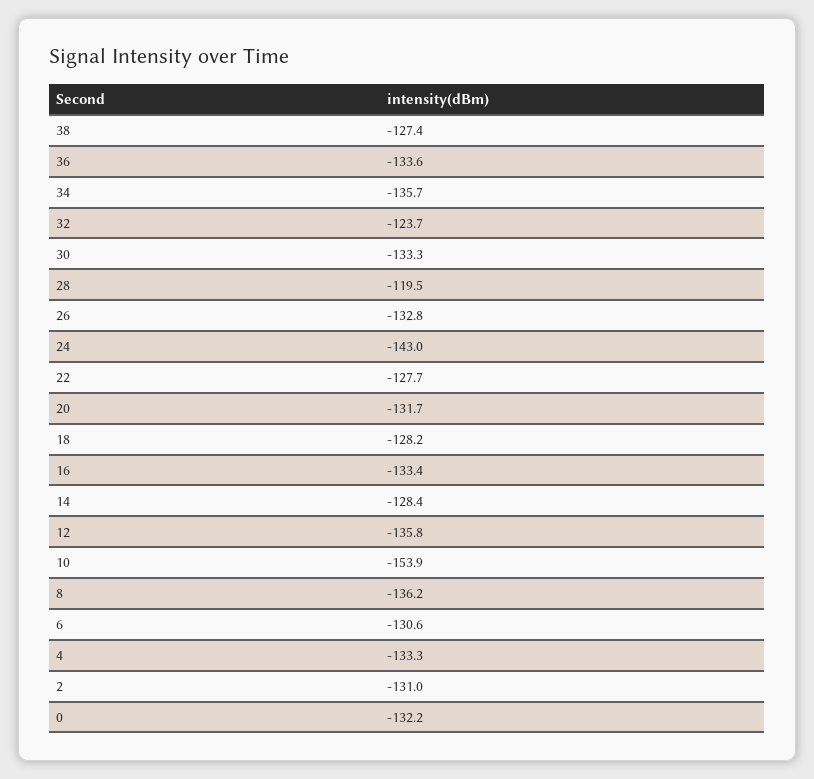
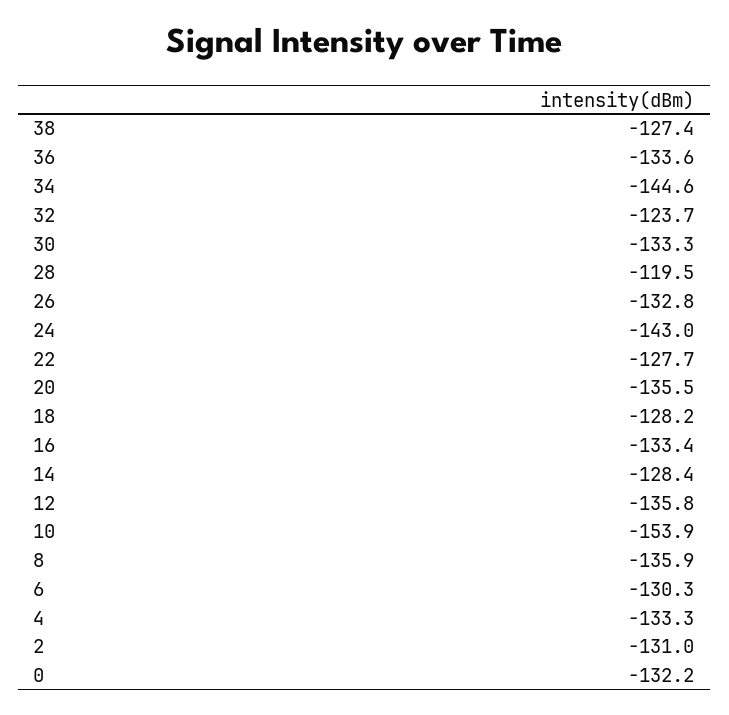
  {
    "38": -127.4,
    "36": -133.6,
-   "34": -135.7,
+   "34": -144.6,
    "32": -123.7,
    "30": -133.3,
    "28": -119.5,
    "26": -132.8,
    "24": -143,
    "22": -127.7,
-   "20": -131.7,
+   "20": -135.5,
    "18": -128.2,
    "16": -133.4,
    "14": -128.4,
    "12": -135.8,
    "10": -153.9,
-   "8": -136.2,
+   "8": -135.9,
-   "6": -130.6,
+   "6": -130.3,
    "4": -133.3,
    "2": -131,
    "0": -132.2
  }

